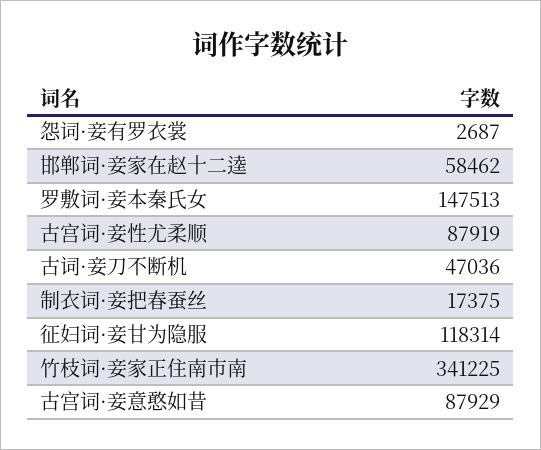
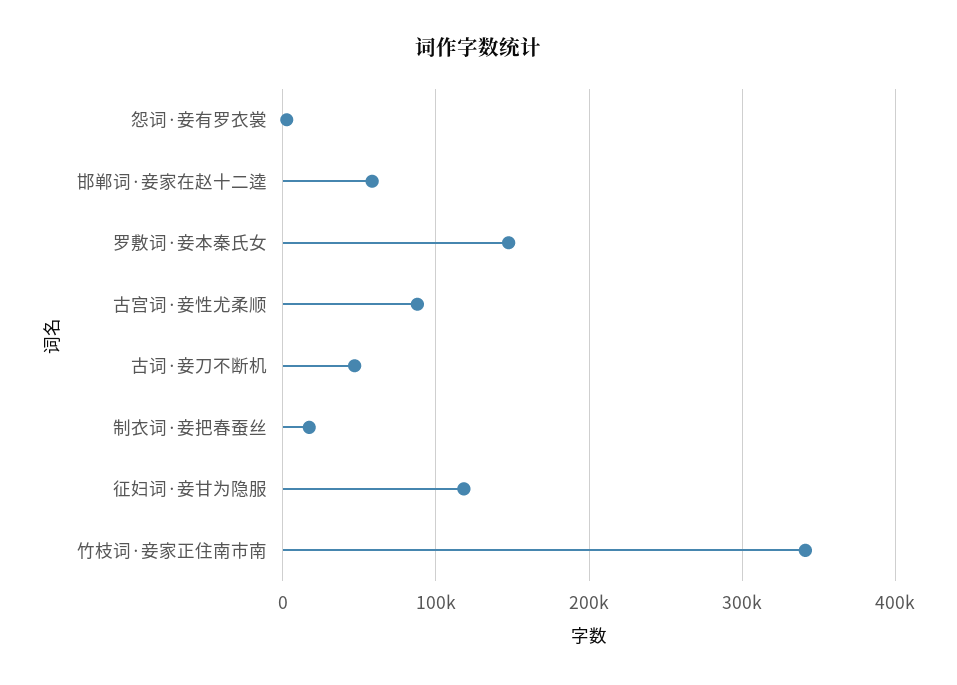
  {
    "怨词·妾有罗衣裳": 2687,
    "邯郸词·妾家在赵十二逵": 58462,
    "罗敷词·妾本秦氏女": 147513,
    "古宫词·妾性尤柔顺": 87919,
    "古词·妾刀不断机": 47036,
    "制衣词·妾把春蚕丝": 17375,
    "征妇词·妾甘为隐服": 118314,
-   "竹枝词·妾家正住南市南": 341225,
+   "竹枝词·妾家正住南市南": 341225
-   "古宫词·妾意憨如昔": 87929
  }

